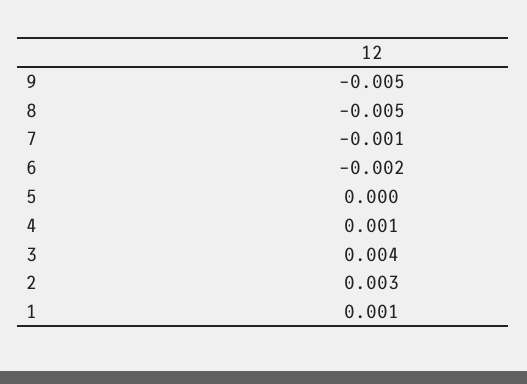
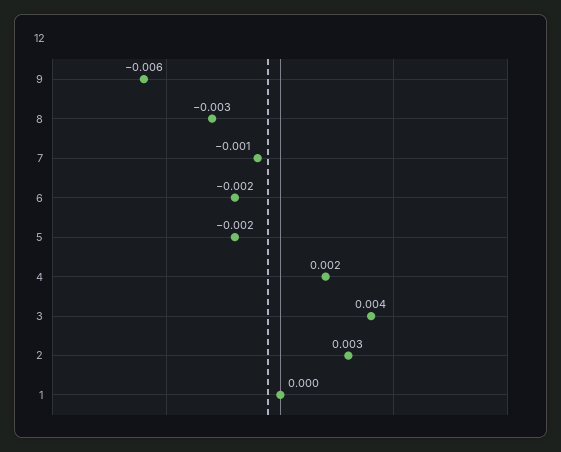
  {
-   "9": -0.005,
+   "9": -0.006,
-   "8": -0.005,
+   "8": -0.003,
    "7": -0.001,
    "6": -0.002,
-   "5": 0,
+   "5": -0.002,
-   "4": 0.001,
+   "4": 0.002,
    "3": 0.004,
    "2": 0.003,
-   "1": 0.001
+   "1": 0
  }

